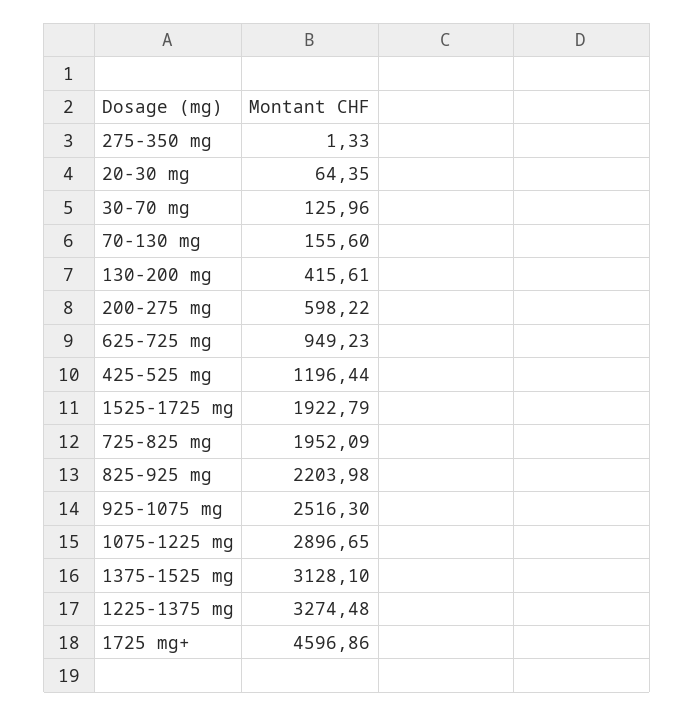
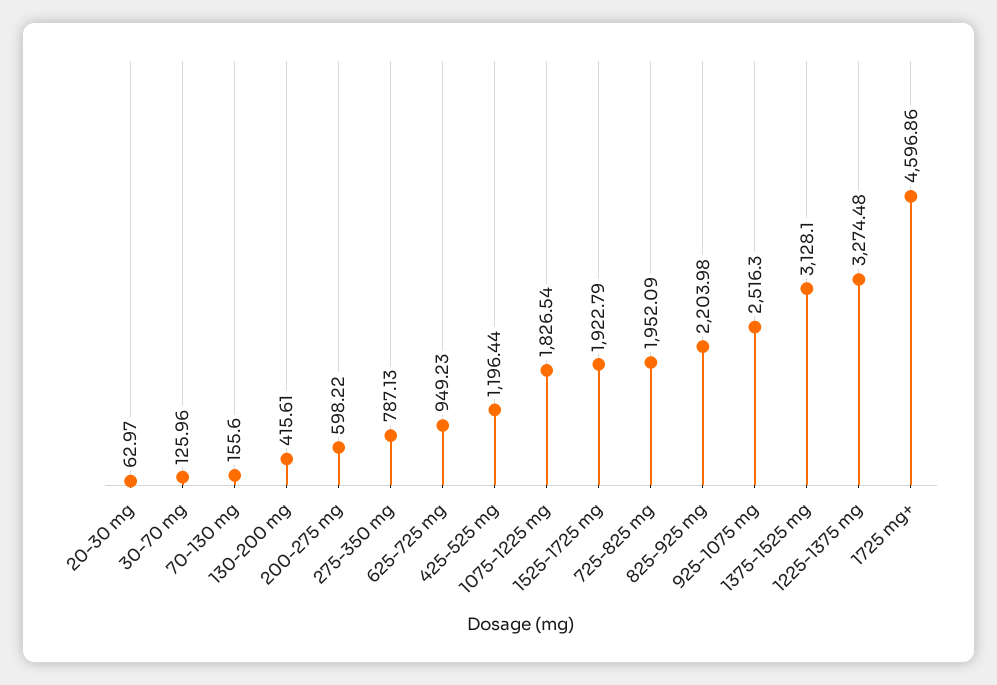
  {
-   "275-350 mg": 1.33,
+   "275-350 mg": 787.13,
-   "20-30 mg": 64.35,
+   "20-30 mg": 62.97,
    "30-70 mg": 125.96,
    "70-130 mg": 155.6,
    "130-200 mg": 415.61,
    "200-275 mg": 598.22,
    "625-725 mg": 949.23,
    "425-525 mg": 1196.44,
    "1525-1725 mg": 1922.79,
    "725-825 mg": 1952.09,
    "825-925 mg": 2203.98,
    "925-1075 mg": 2516.3,
-   "1075-1225 mg": 2896.65,
+   "1075-1225 mg": 1826.54,
    "1375-1525 mg": 3128.1,
    "1225-1375 mg": 3274.48,
    "1725 mg+": 4596.86
  }

